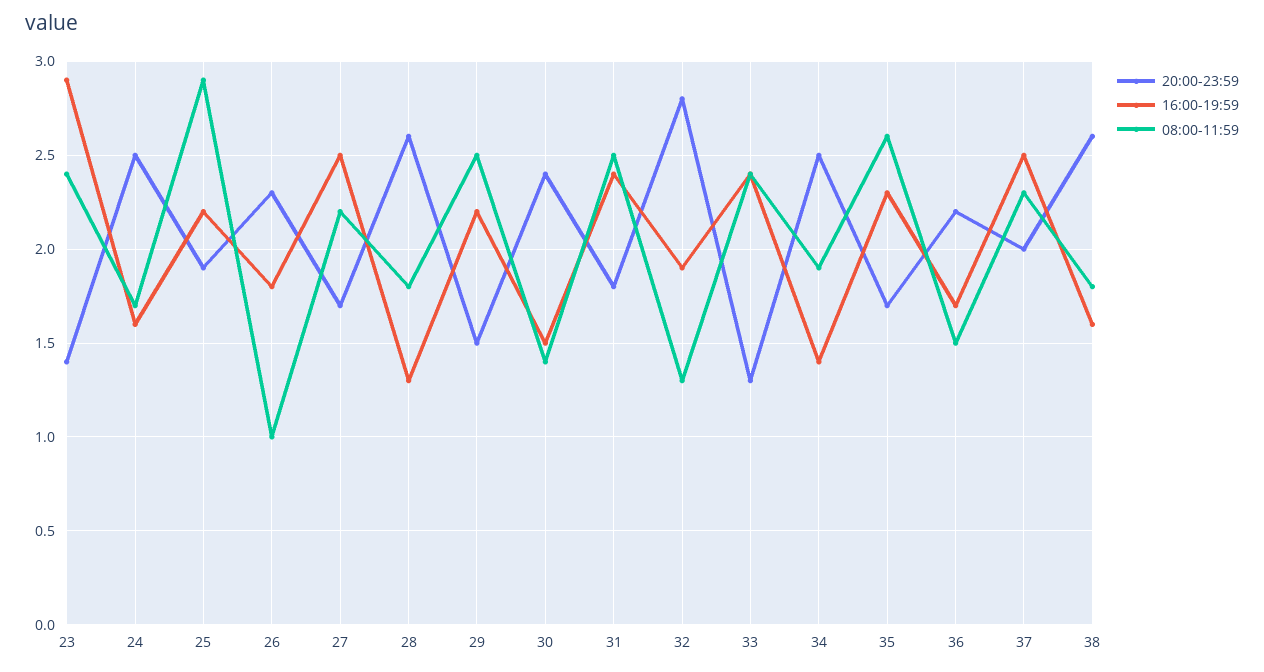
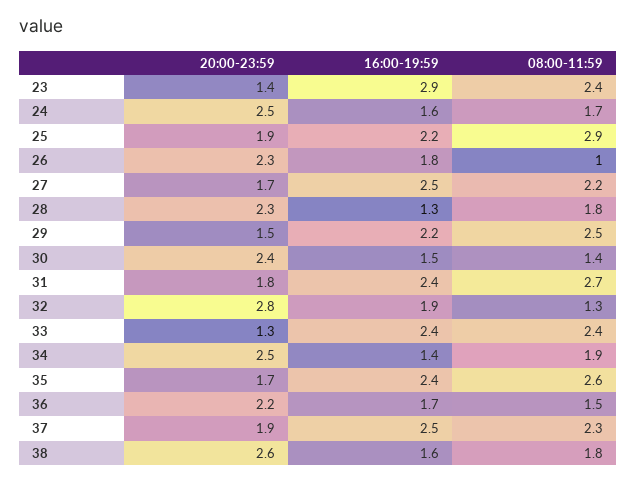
  {
    "20:00-23:59": {
      "23": 1.4,
      "24": 2.5,
      "25": 1.9,
      "26": 2.3,
      "27": 1.7,
-     "28": 2.6,
+     "28": 2.3,
      "29": 1.5,
      "30": 2.4,
      "31": 1.8,
      "32": 2.8,
      "33": 1.3,
      "34": 2.5,
      "35": 1.7,
      "36": 2.2,
-     "37": 2,
+     "37": 1.9,
      "38": 2.6
    },
    "16:00-19:59": {
      "23": 2.9,
      "24": 1.6,
      "25": 2.2,
      "26": 1.8,
      "27": 2.5,
      "28": 1.3,
      "29": 2.2,
      "30": 1.5,
      "31": 2.4,
      "32": 1.9,
      "33": 2.4,
      "34": 1.4,
-     "35": 2.3,
+     "35": 2.4,
      "36": 1.7,
      "37": 2.5,
      "38": 1.6
    },
    "08:00-11:59": {
      "23": 2.4,
      "24": 1.7,
      "25": 2.9,
      "26": 1,
      "27": 2.2,
      "28": 1.8,
      "29": 2.5,
      "30": 1.4,
-     "31": 2.5,
+     "31": 2.7,
      "32": 1.3,
      "33": 2.4,
      "34": 1.9,
      "35": 2.6,
      "36": 1.5,
      "37": 2.3,
      "38": 1.8
    }
  }

